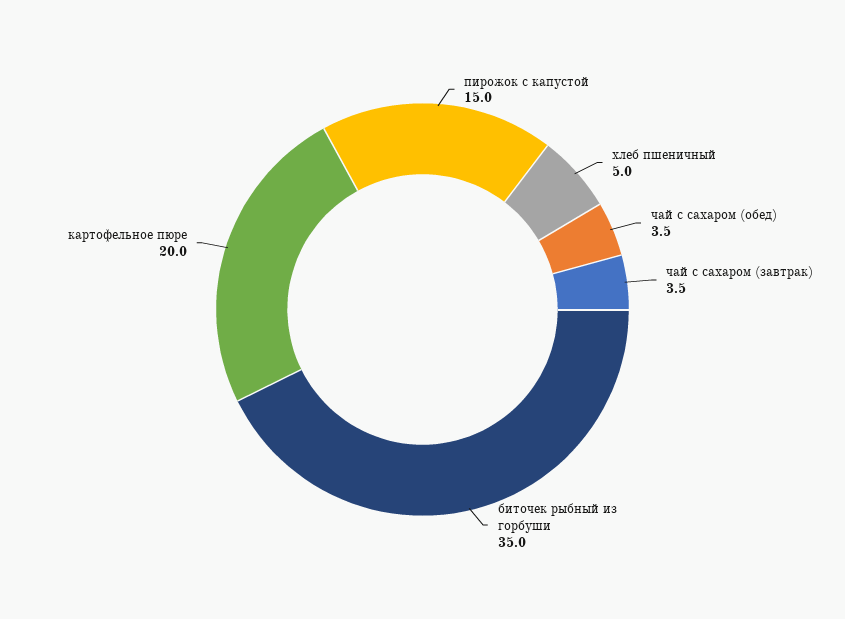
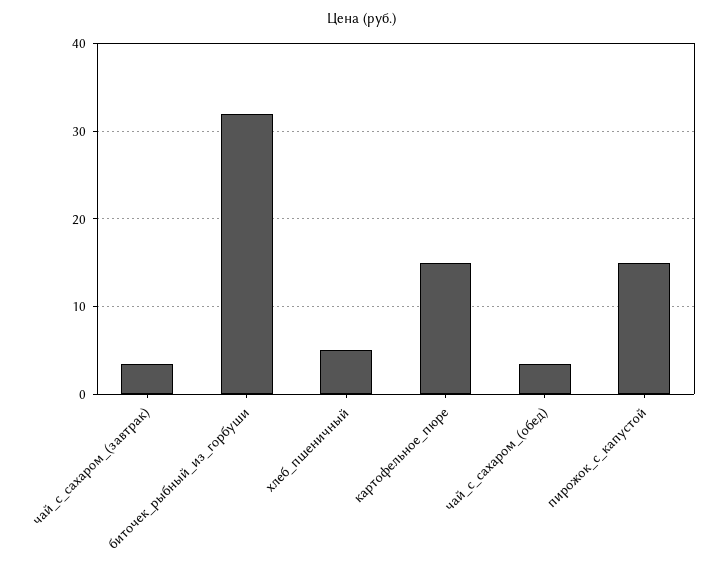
  {
    "пирожок с капустой": 15,
    "хлеб пшеничный": 5,
    "чай с сахаром (обед)": 3.5,
    "чай с сахаром (завтрак)": 3.5,
-   "биточек рыбный из горбуши": 35,
+   "биточек рыбный из горбуши": 32,
-   "картофельное пюре": 20
+   "картофельное пюре": 15
  }

